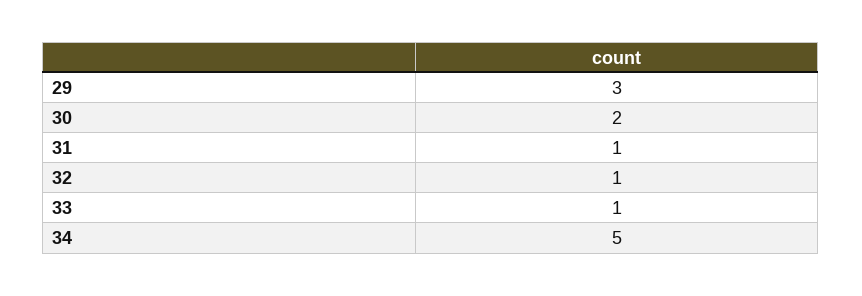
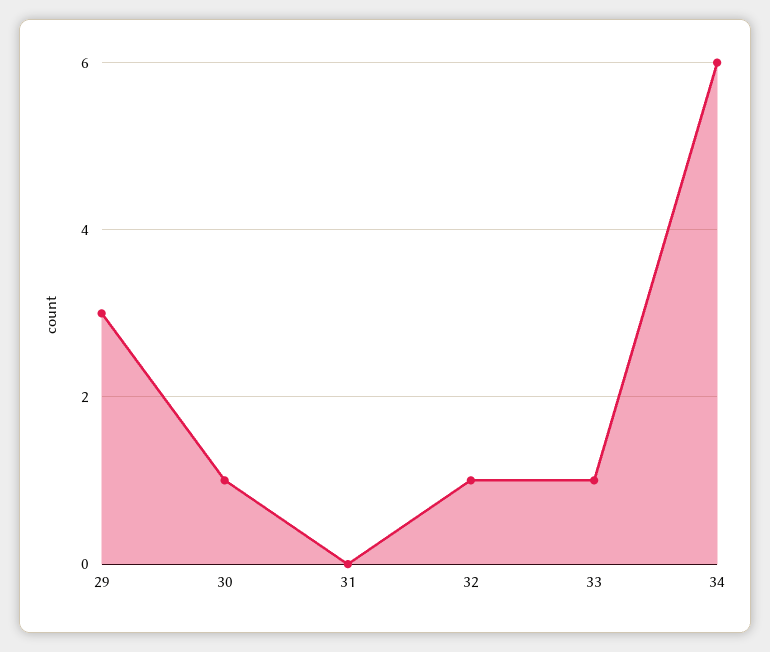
  {
    "29": 3,
-   "30": 2,
+   "30": 1,
-   "31": 1,
+   "31": 0,
    "32": 1,
    "33": 1,
-   "34": 5
+   "34": 6
  }

